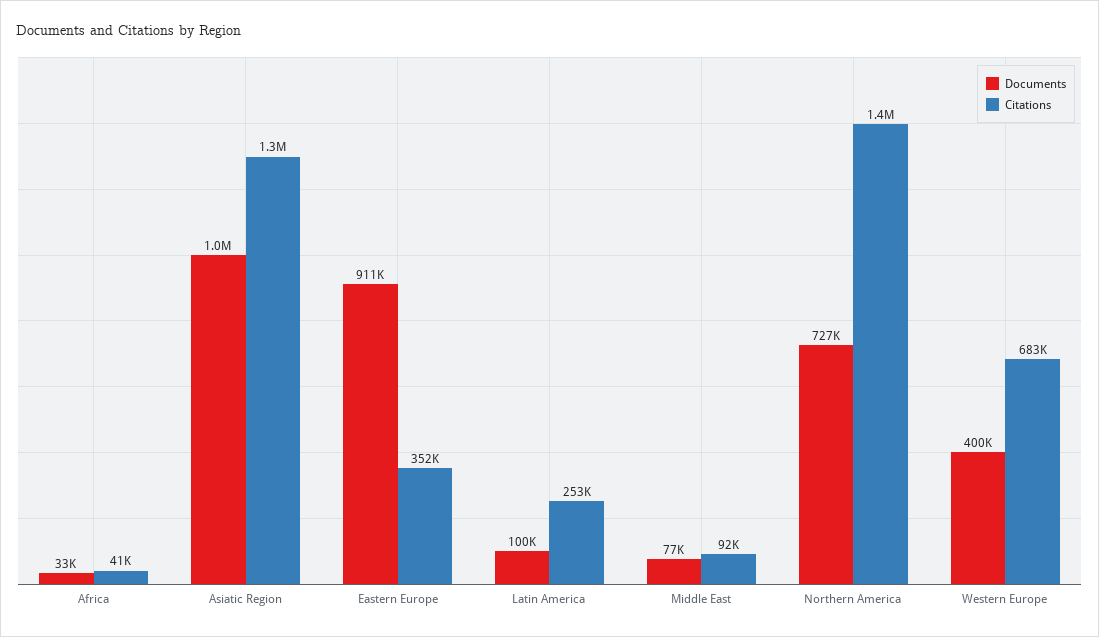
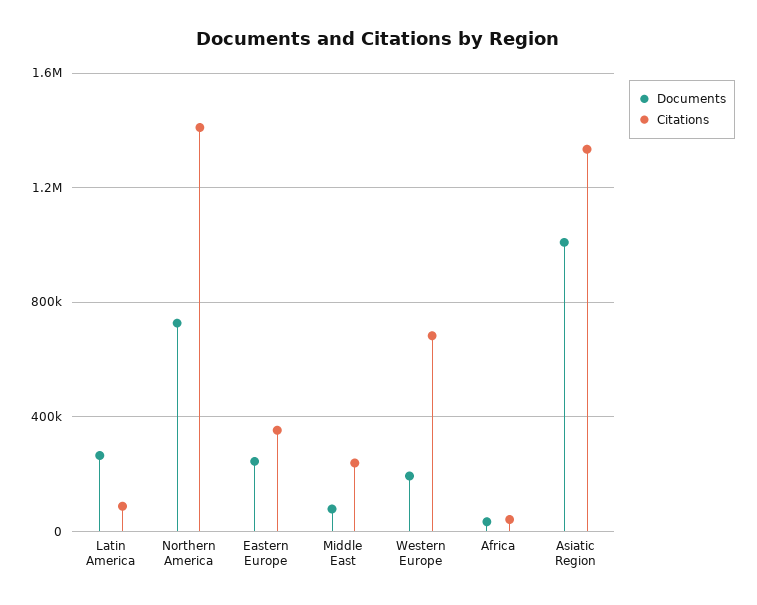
  {
    "Documents": {
      "Africa": 33000,
      "Asiatic Region": 1000000,
-     "Eastern Europe": 911000,
+     "Eastern Europe": 250000,
-     "Latin America": 100000,
+     "Latin America": 250000,
      "Middle East": 77000,
      "Northern America": 727000,
-     "Western Europe": 400000
+     "Western Europe": 200000
    },
    "Citations": {
      "Africa": 41000,
      "Asiatic Region": 1300000,
      "Eastern Europe": 352000,
-     "Latin America": 253000,
+     "Latin America": 100000,
-     "Middle East": 92000,
+     "Middle East": 250000,
      "Northern America": 1400000,
      "Western Europe": 683000
    }
  }

